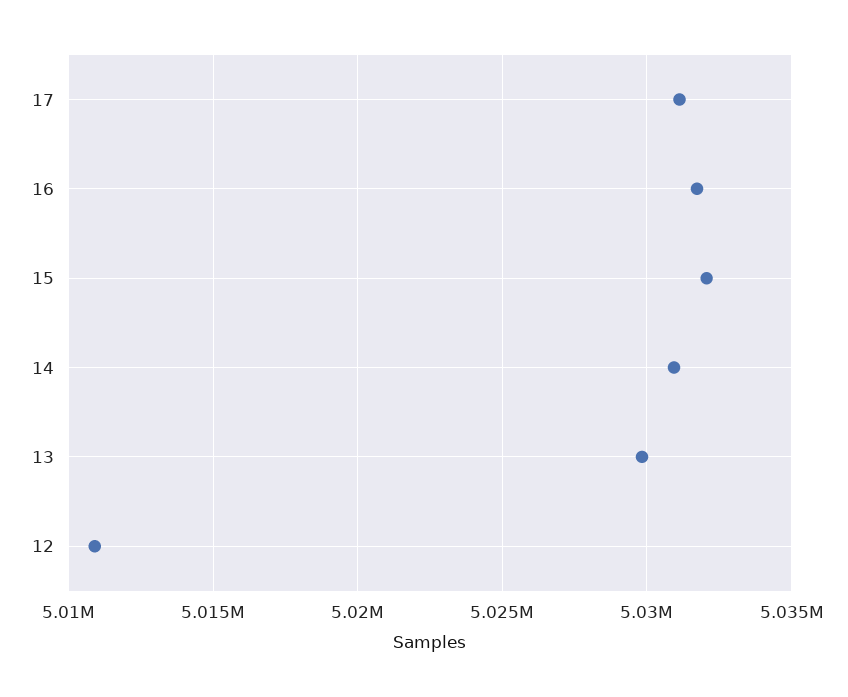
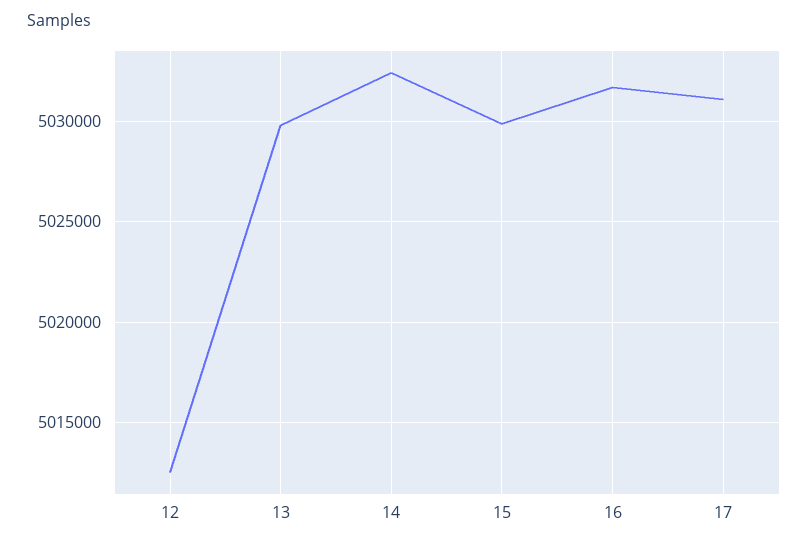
  {
    "17": 5031000,
    "16": 5031500,
-   "15": 5032000,
+   "15": 5030000,
-   "14": 5031000,
+   "14": 5032500,
    "13": 5030000,
-   "12": 5011000
+   "12": 5012500
  }

